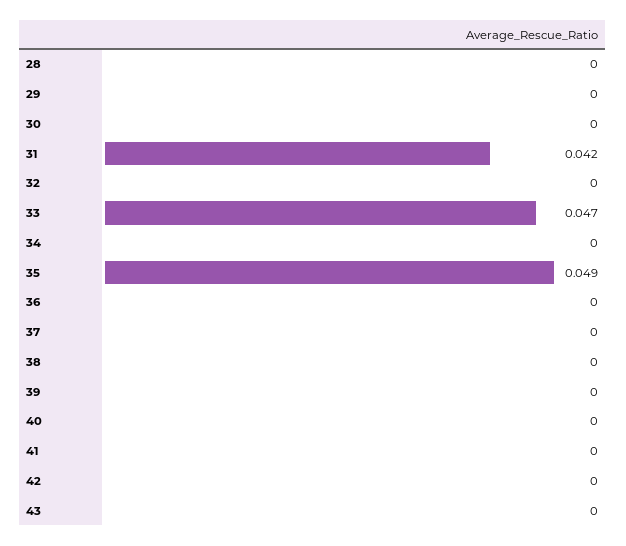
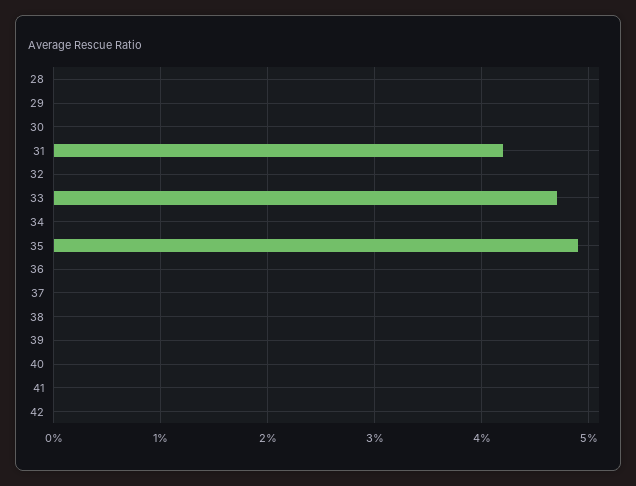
  {
    "28": 0,
    "29": 0,
    "30": 0,
    "31": 0.042,
    "32": 0,
    "33": 0.047,
    "34": 0,
    "35": 0.049,
    "36": 0,
    "37": 0,
    "38": 0,
    "39": 0,
    "40": 0,
    "41": 0,
-   "42": 0,
+   "42": 0
-   "43": 0
  }

